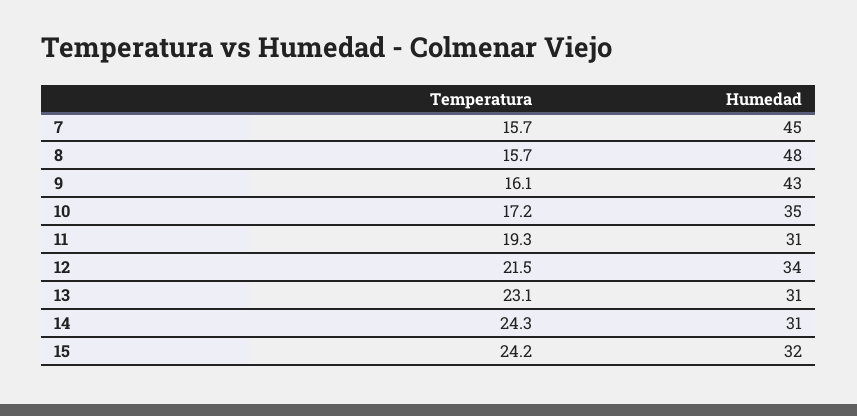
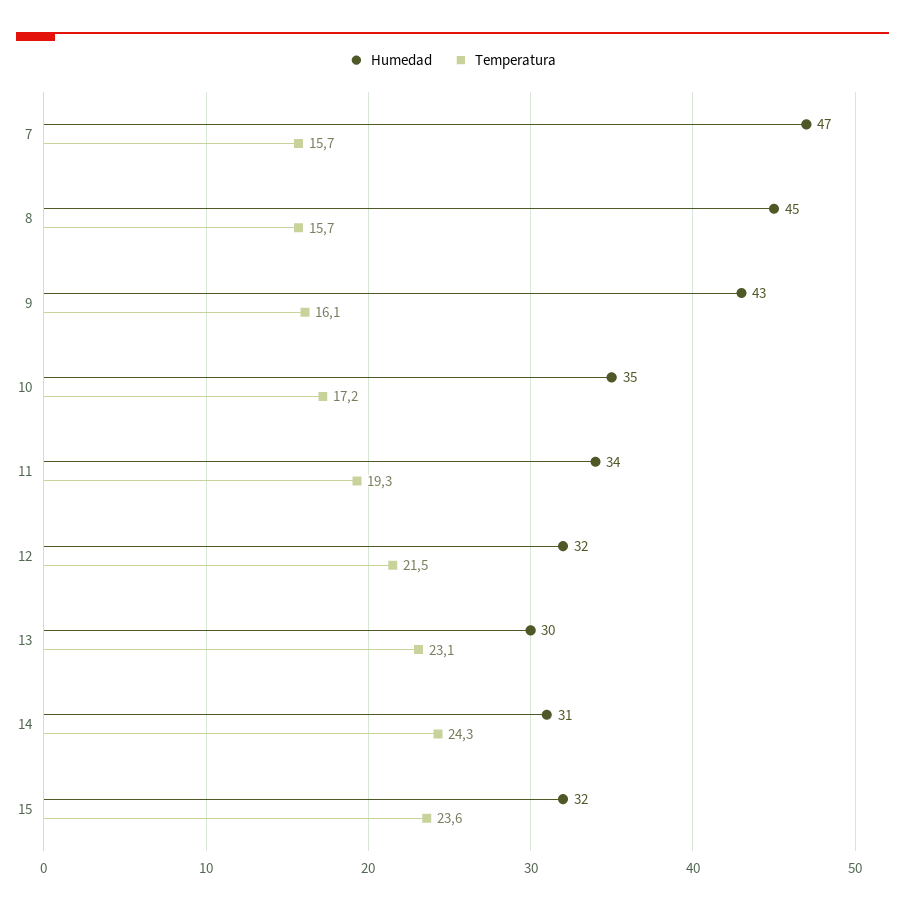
  {
    "Temperatura": {
      "7": 15.7,
      "8": 15.7,
      "9": 16.1,
      "10": 17.2,
      "11": 19.3,
      "12": 21.5,
      "13": 23.1,
      "14": 24.3,
-     "15": 24.2
+     "15": 23.6
    },
    "Humedad": {
-     "7": 45,
+     "7": 47,
-     "8": 48,
+     "8": 45,
      "9": 43,
      "10": 35,
-     "11": 31,
+     "11": 34,
-     "12": 34,
+     "12": 32,
-     "13": 31,
+     "13": 30,
      "14": 31,
      "15": 32
    }
  }

